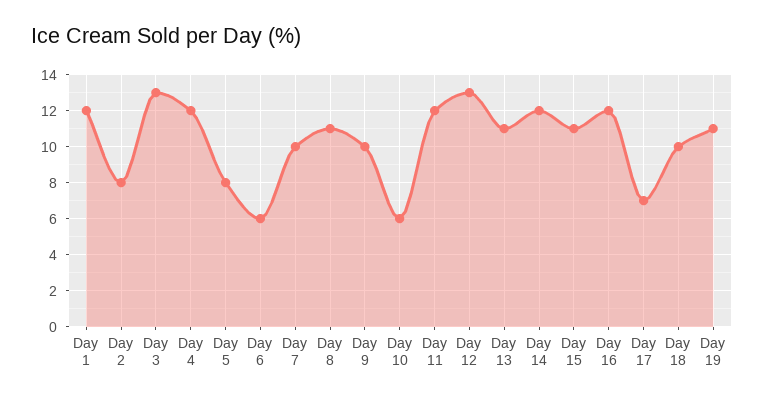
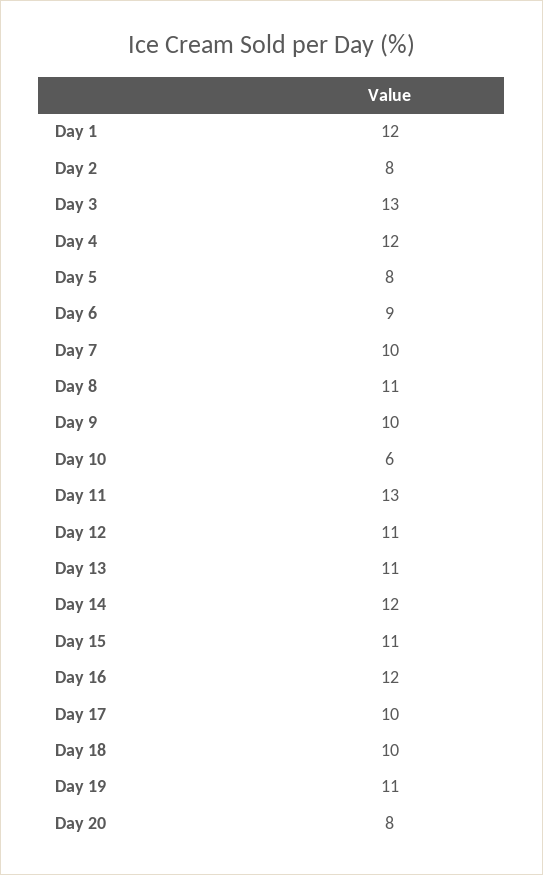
  {
    "Day 1": 12,
    "Day 2": 8,
    "Day 3": 13,
    "Day 4": 12,
    "Day 5": 8,
-   "Day 6": 6,
+   "Day 6": 9,
    "Day 7": 10,
    "Day 8": 11,
    "Day 9": 10,
    "Day 10": 6,
-   "Day 11": 12,
+   "Day 11": 13,
-   "Day 12": 13,
+   "Day 12": 11,
    "Day 13": 11,
    "Day 14": 12,
    "Day 15": 11,
    "Day 16": 12,
-   "Day 17": 7,
+   "Day 17": 10,
    "Day 18": 10,
-   "Day 19": 11
+   "Day 19": 11,
+   "Day 20": 8
  }

